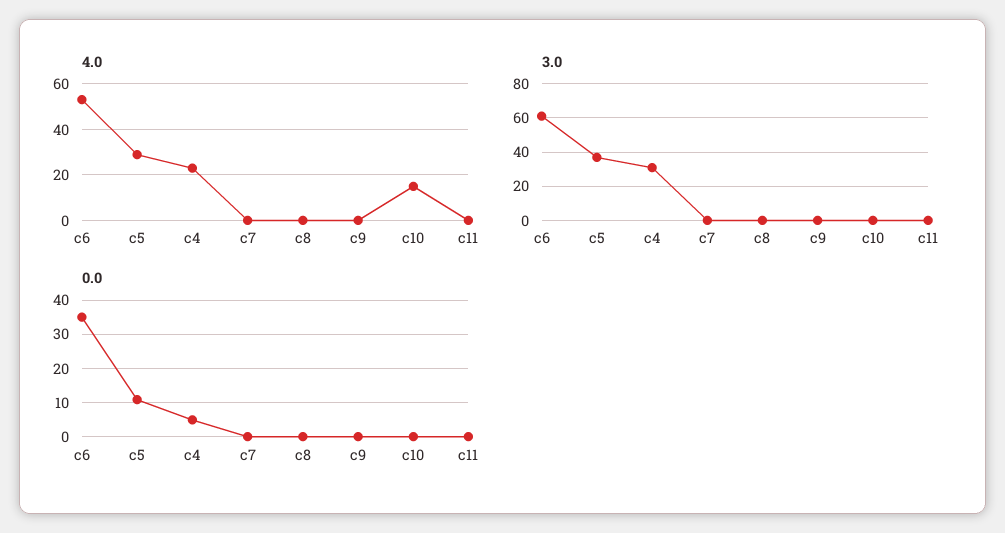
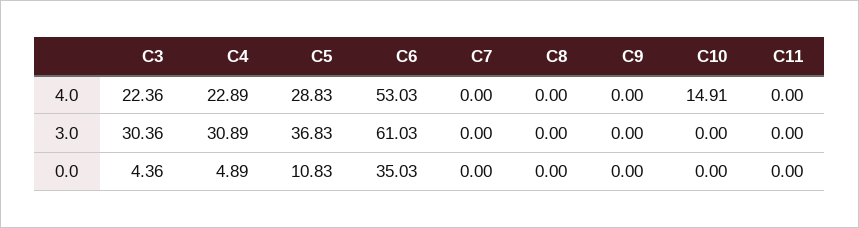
  {
    "4.0": {
      "c6": 53.03,
      "c5": 28.83,
      "c4": 22.89,
      "c7": 0,
      "c8": 0,
      "c9": 0,
      "c10": 14.91,
-     "c11": 0
+     "c11": 0,
+     "C3": 22.36
    },
    "3.0": {
      "c6": 61.03,
      "c5": 36.83,
      "c4": 30.89,
      "c7": 0,
      "c8": 0,
      "c9": 0,
      "c10": 0,
-     "c11": 0
+     "c11": 0,
+     "C3": 30.36
    },
    "0.0": {
      "c6": 35.03,
      "c5": 10.83,
      "c4": 4.89,
      "c7": 0,
      "c8": 0,
      "c9": 0,
      "c10": 0,
-     "c11": 0
+     "c11": 0,
+     "C3": 4.36
    }
  }

